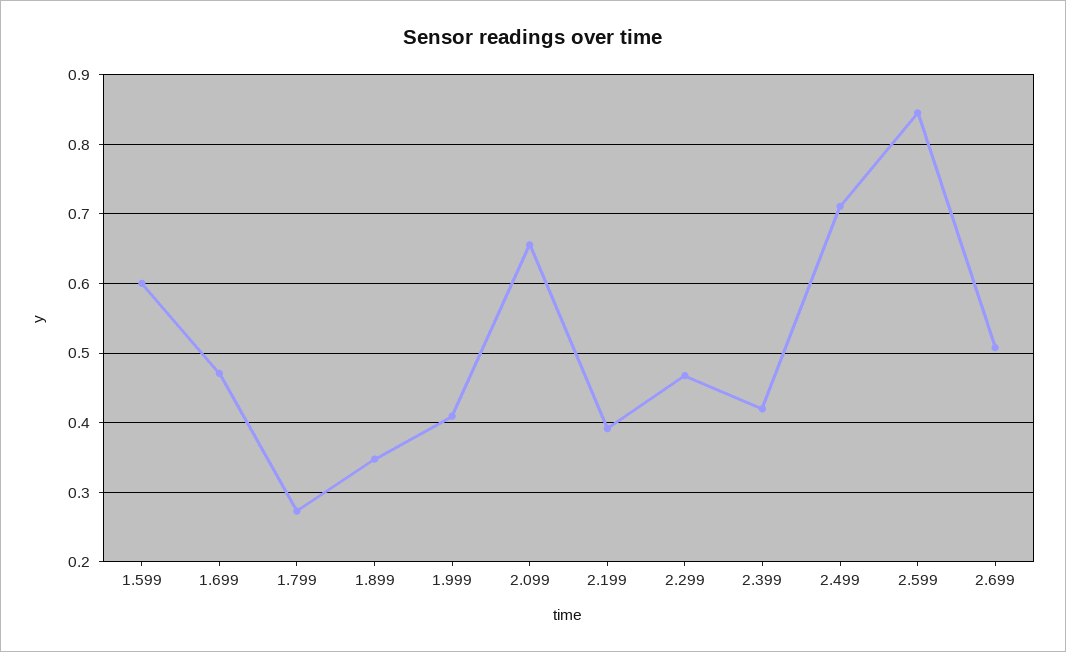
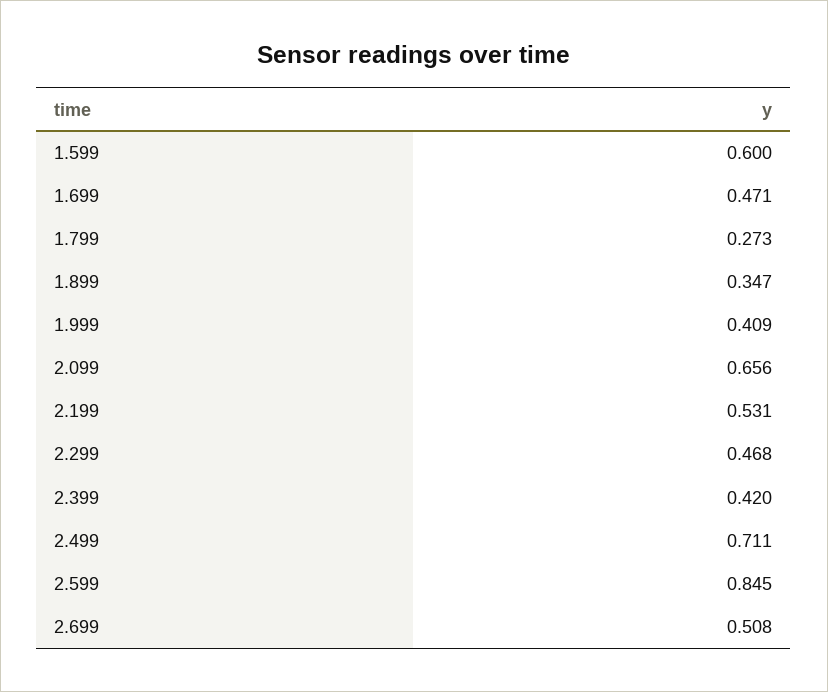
  {
    "1.599": 0.6,
    "1.699": 0.471,
    "1.799": 0.273,
    "1.899": 0.347,
    "1.999": 0.409,
    "2.099": 0.656,
-   "2.199": 0.39,
+   "2.199": 0.531,
    "2.299": 0.468,
    "2.399": 0.42,
    "2.499": 0.711,
    "2.599": 0.845,
    "2.699": 0.508
  }

